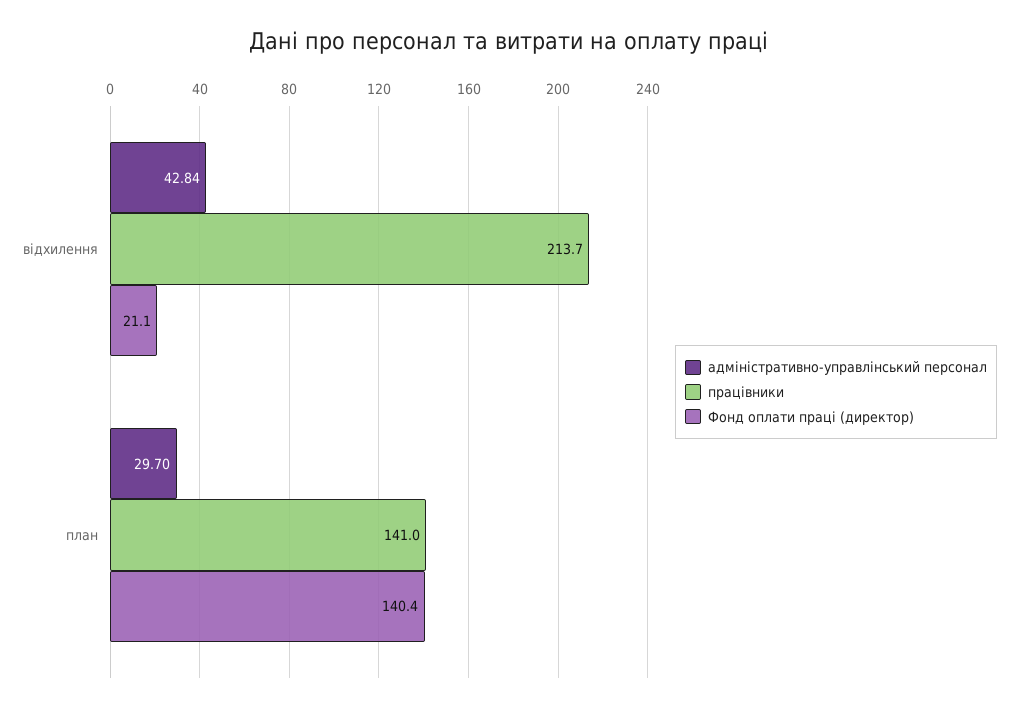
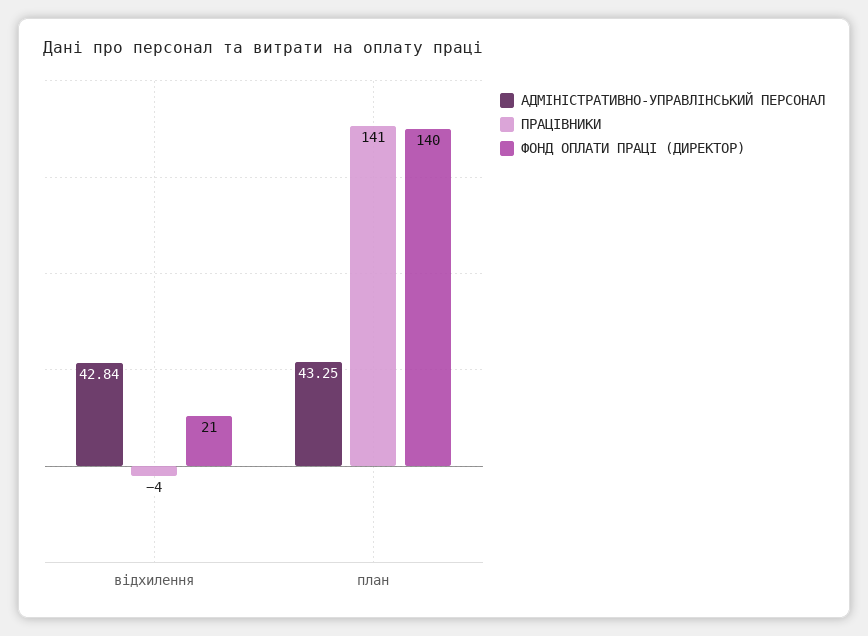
  {
    "адміністративно-управлінський персонал": {
      "відхилення": 42.84,
-     "план": 29.7
+     "план": 43.25
    },
    "працівники": {
-     "відхилення": 213.7,
+     "відхилення": -4,
      "план": 141
    },
    "Фонд оплати праці (директор)": {
      "відхилення": 21.1,
      "план": 140.4
    }
  }

